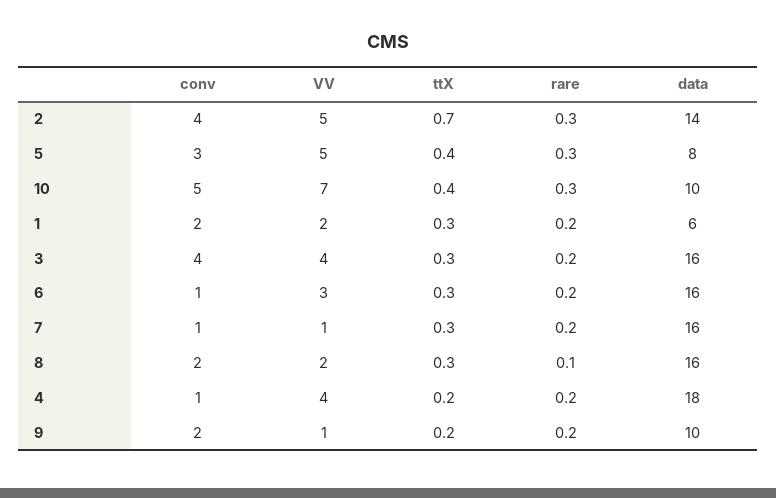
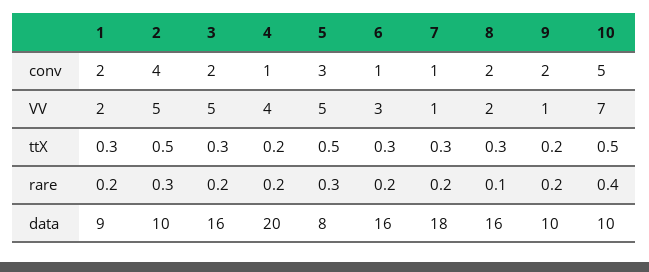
  {
    "conv": {
      "2": 4,
      "5": 3,
      "10": 5,
      "1": 2,
-     "3": 4,
+     "3": 2,
      "6": 1,
      "7": 1,
      "8": 2,
      "4": 1,
      "9": 2
    },
    "VV": {
      "2": 5,
      "5": 5,
      "10": 7,
      "1": 2,
-     "3": 4,
+     "3": 5,
      "6": 3,
      "7": 1,
      "8": 2,
      "4": 4,
      "9": 1
    },
    "ttX": {
-     "2": 0.7,
+     "2": 0.5,
-     "5": 0.4,
+     "5": 0.5,
-     "10": 0.4,
+     "10": 0.5,
      "1": 0.3,
      "3": 0.3,
      "6": 0.3,
      "7": 0.3,
      "8": 0.3,
      "4": 0.2,
      "9": 0.2
    },
    "rare": {
      "2": 0.3,
      "5": 0.3,
-     "10": 0.3,
+     "10": 0.4,
      "1": 0.2,
      "3": 0.2,
      "6": 0.2,
      "7": 0.2,
      "8": 0.1,
      "4": 0.2,
      "9": 0.2
    },
    "data": {
-     "2": 14,
+     "2": 10,
      "5": 8,
      "10": 10,
-     "1": 6,
+     "1": 9,
      "3": 16,
      "6": 16,
-     "7": 16,
+     "7": 18,
      "8": 16,
-     "4": 18,
+     "4": 20,
      "9": 10
    }
  }

